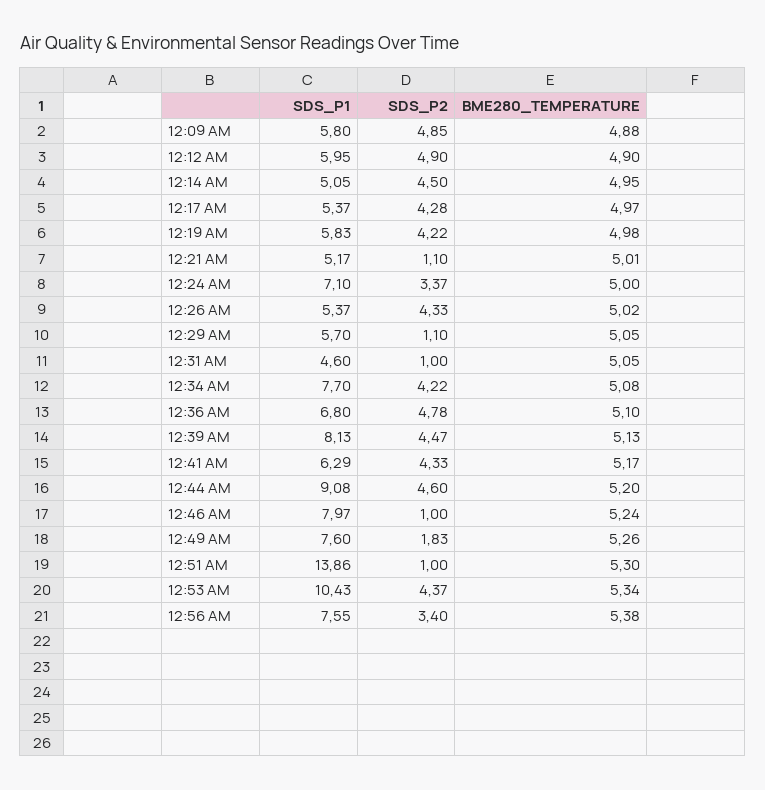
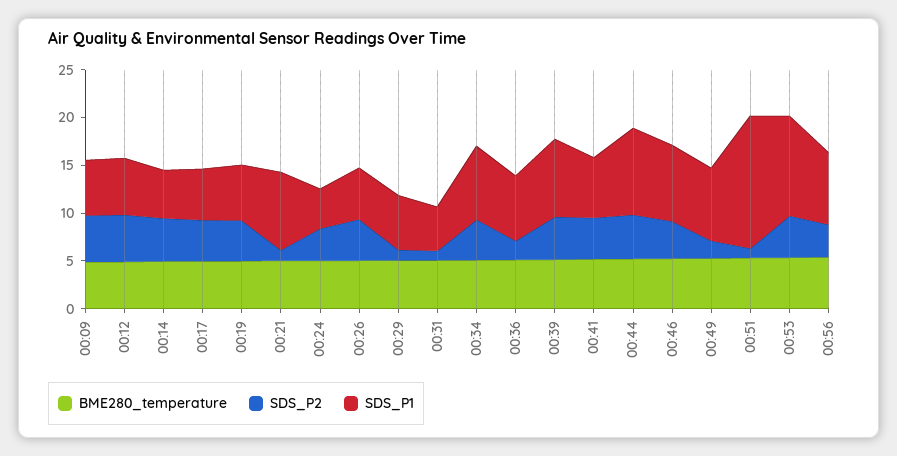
  {
    "SDS_P1": {
      "12:09 AM": 5.8,
      "12:12 AM": 5.95,
      "12:14 AM": 5.05,
      "12:17 AM": 5.37,
      "12:19 AM": 5.83,
-     "12:21 AM": 5.17,
+     "12:21 AM": 8,
-     "12:24 AM": 7.1,
+     "12:24 AM": 4,
      "12:26 AM": 5.37,
      "12:29 AM": 5.7,
      "12:31 AM": 4.6,
      "12:34 AM": 7.7,
      "12:36 AM": 6.8,
      "12:39 AM": 8.13,
      "12:41 AM": 6.29,
      "12:44 AM": 9.08,
      "12:46 AM": 7.97,
      "12:49 AM": 7.6,
      "12:51 AM": 13.86,
      "12:53 AM": 10.43,
      "12:56 AM": 7.55
    },
    "SDS_P2": {
      "12:09 AM": 4.85,
      "12:12 AM": 4.9,
      "12:14 AM": 4.5,
      "12:17 AM": 4.28,
      "12:19 AM": 4.22,
      "12:21 AM": 1.1,
      "12:24 AM": 3.37,
      "12:26 AM": 4.33,
      "12:29 AM": 1.1,
      "12:31 AM": 1,
      "12:34 AM": 4.22,
-     "12:36 AM": 4.78,
+     "12:36 AM": 2,
      "12:39 AM": 4.47,
      "12:41 AM": 4.33,
      "12:44 AM": 4.6,
-     "12:46 AM": 1,
+     "12:46 AM": 4,
      "12:49 AM": 1.83,
      "12:51 AM": 1,
      "12:53 AM": 4.37,
      "12:56 AM": 3.4
    },
    "BME280_TEMPERATURE": {
      "12:09 AM": 4.88,
      "12:12 AM": 4.9,
      "12:14 AM": 4.95,
      "12:17 AM": 4.97,
      "12:19 AM": 4.98,
      "12:21 AM": 5.01,
      "12:24 AM": 5,
      "12:26 AM": 5.02,
      "12:29 AM": 5.05,
      "12:31 AM": 5.05,
      "12:34 AM": 5.08,
      "12:36 AM": 5.1,
      "12:39 AM": 5.13,
      "12:41 AM": 5.17,
      "12:44 AM": 5.2,
      "12:46 AM": 5.24,
      "12:49 AM": 5.26,
      "12:51 AM": 5.3,
      "12:53 AM": 5.34,
      "12:56 AM": 5.38
    }
  }

